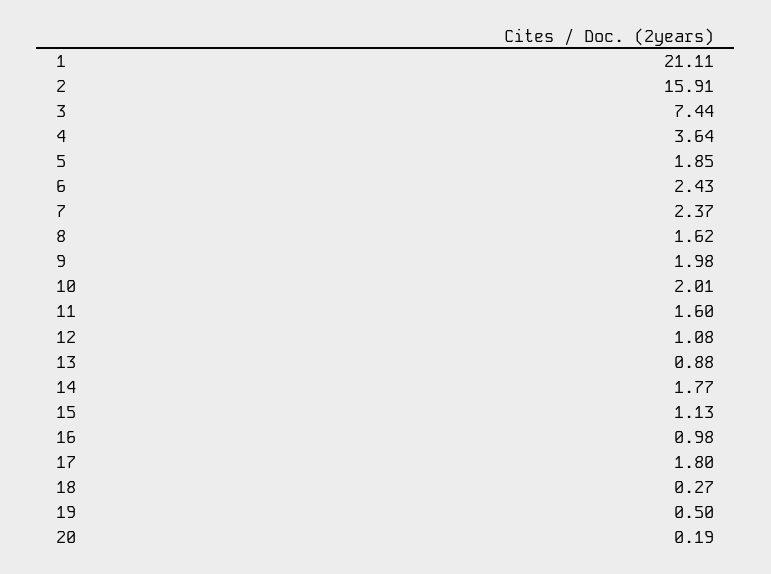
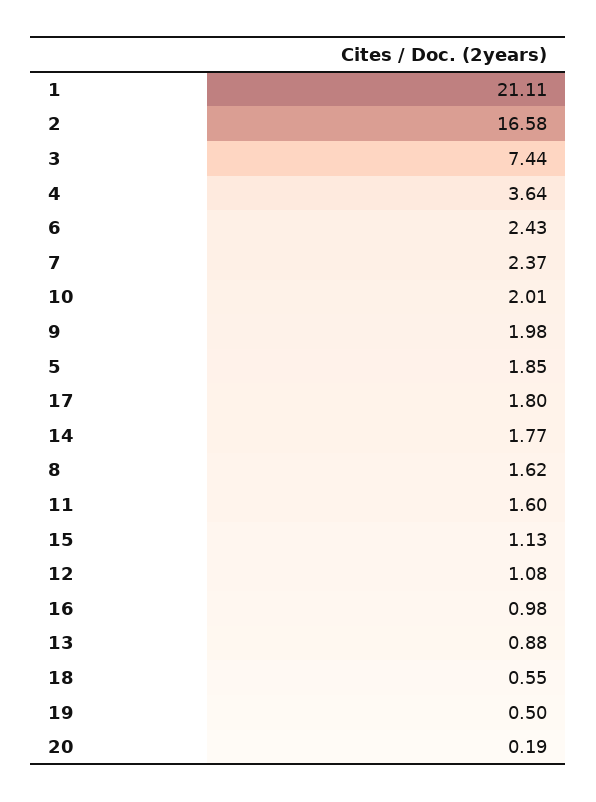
  {
    "1": 21.11,
-   "2": 15.91,
+   "2": 16.58,
    "3": 7.44,
    "4": 3.64,
    "5": 1.85,
    "6": 2.43,
    "7": 2.37,
    "8": 1.62,
    "9": 1.98,
    "10": 2.01,
    "11": 1.6,
    "12": 1.08,
    "13": 0.88,
    "14": 1.77,
    "15": 1.13,
    "16": 0.98,
    "17": 1.8,
-   "18": 0.27,
+   "18": 0.55,
    "19": 0.5,
    "20": 0.19
  }

